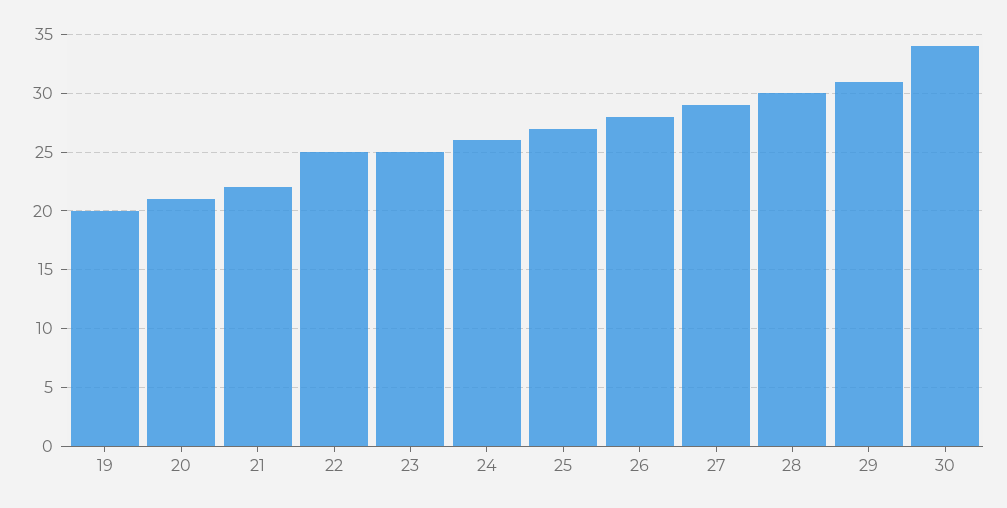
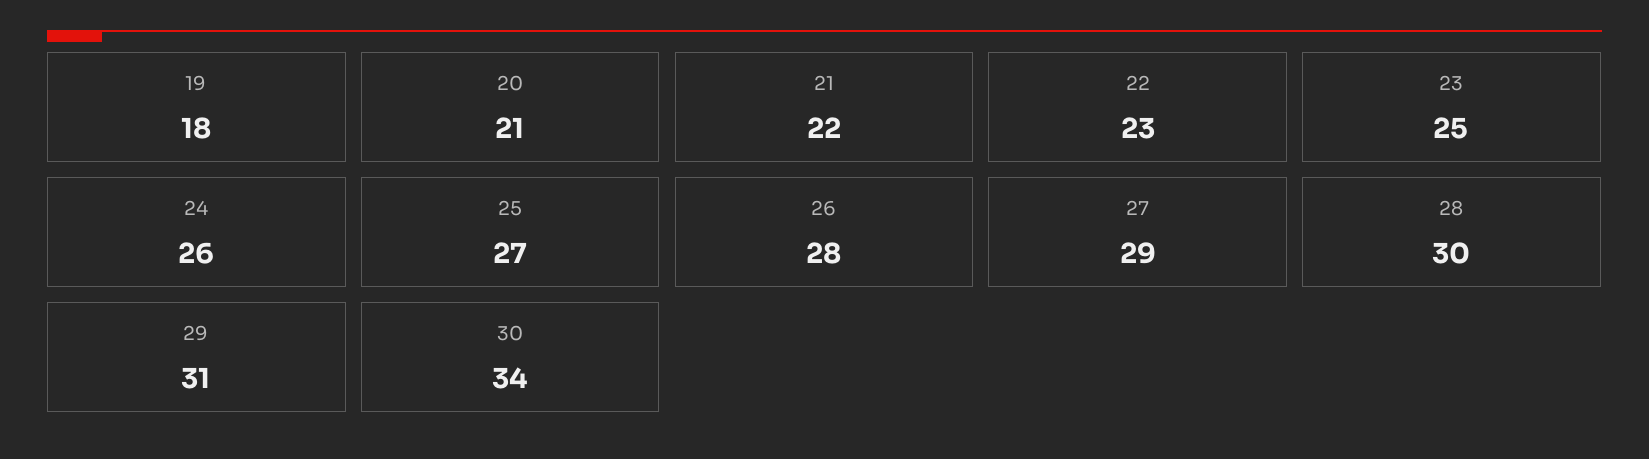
  {
-   "19": 20,
+   "19": 18,
    "20": 21,
    "21": 22,
-   "22": 25,
+   "22": 23,
    "23": 25,
    "24": 26,
    "25": 27,
    "26": 28,
    "27": 29,
    "28": 30,
    "29": 31,
    "30": 34
  }

